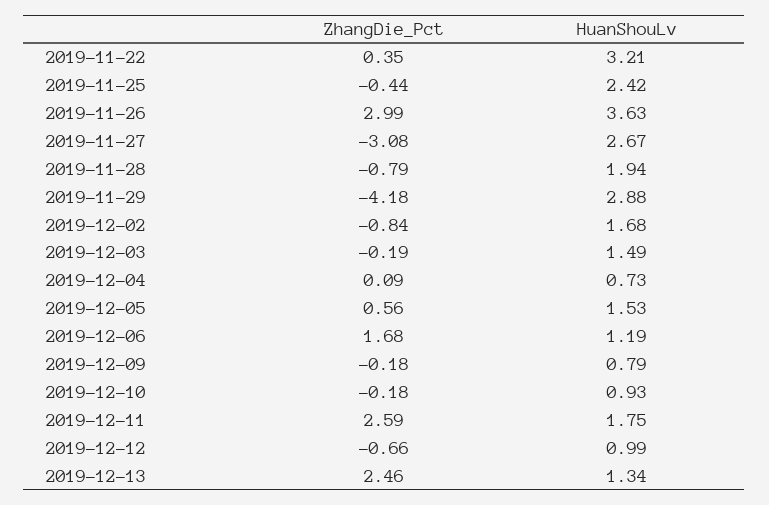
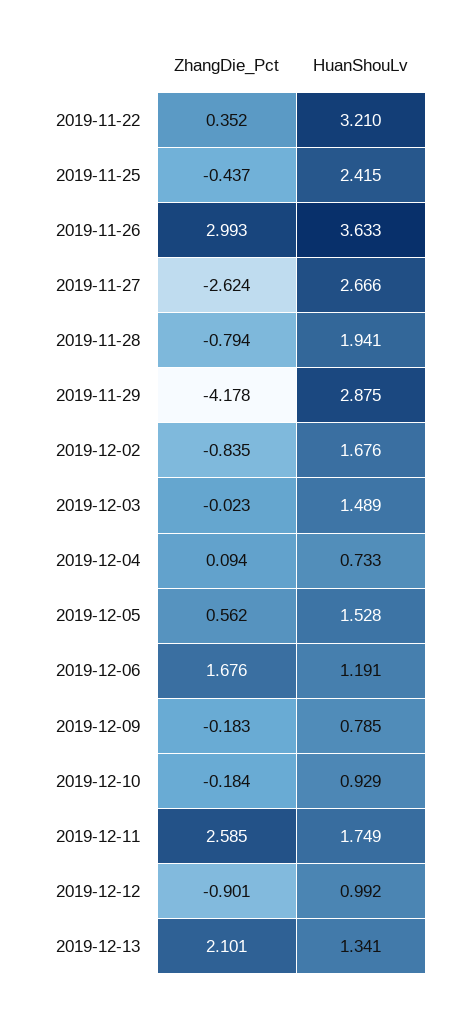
  {
    "ZhangDie_Pct": {
      "2019-11-22": 0.352,
      "2019-11-25": -0.437,
      "2019-11-26": 2.993,
-     "2019-11-27": -3.08,
+     "2019-11-27": -2.624,
      "2019-11-28": -0.794,
      "2019-11-29": -4.178,
      "2019-12-02": -0.835,
-     "2019-12-03": -0.19,
+     "2019-12-03": -0.023,
      "2019-12-04": 0.094,
      "2019-12-05": 0.562,
      "2019-12-06": 1.676,
      "2019-12-09": -0.183,
      "2019-12-10": -0.184,
      "2019-12-11": 2.585,
-     "2019-12-12": -0.66,
+     "2019-12-12": -0.901,
-     "2019-12-13": 2.46
+     "2019-12-13": 2.101
    },
    "HuanShouLv": {
      "2019-11-22": 3.21,
      "2019-11-25": 2.415,
      "2019-11-26": 3.633,
      "2019-11-27": 2.666,
      "2019-11-28": 1.941,
      "2019-11-29": 2.875,
      "2019-12-02": 1.676,
      "2019-12-03": 1.489,
      "2019-12-04": 0.733,
      "2019-12-05": 1.528,
      "2019-12-06": 1.191,
      "2019-12-09": 0.785,
      "2019-12-10": 0.929,
      "2019-12-11": 1.749,
      "2019-12-12": 0.992,
      "2019-12-13": 1.341
    }
  }

